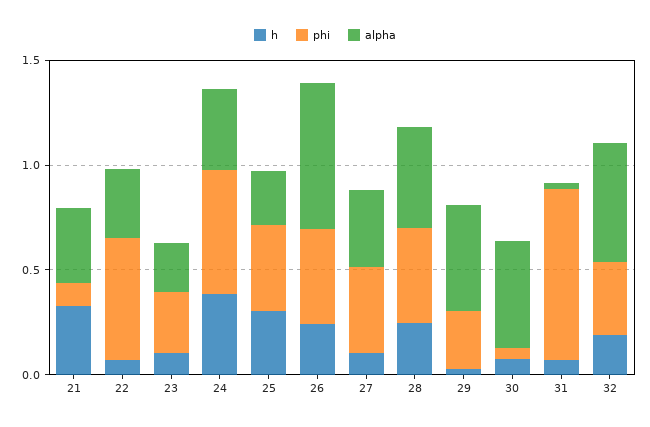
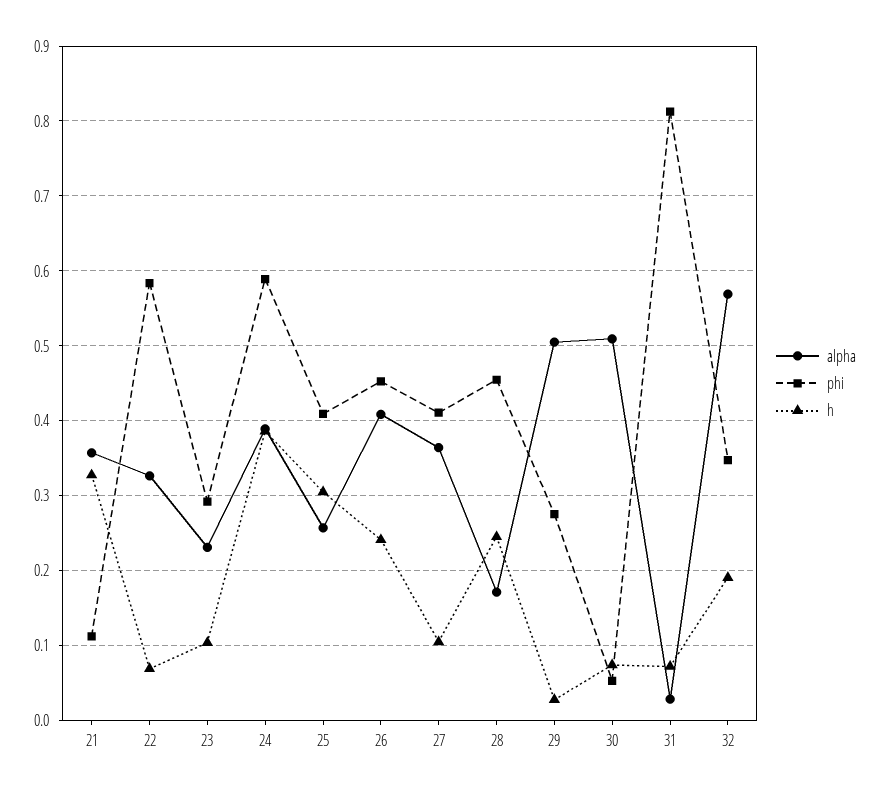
  {
    "h": {
      "21": 0.33,
      "22": 0.07,
      "23": 0.1,
      "24": 0.39,
      "25": 0.3,
      "26": 0.24,
      "27": 0.11,
      "28": 0.25,
      "29": 0.03,
      "30": 0.07,
      "31": 0.07,
      "32": 0.19
    },
    "phi": {
      "21": 0.11,
      "22": 0.58,
      "23": 0.29,
      "24": 0.59,
      "25": 0.41,
      "26": 0.45,
      "27": 0.41,
      "28": 0.45,
      "29": 0.28,
      "30": 0.05,
      "31": 0.81,
      "32": 0.35
    },
    "alpha": {
      "21": 0.36,
      "22": 0.33,
      "23": 0.23,
      "24": 0.39,
      "25": 0.26,
-     "26": 0.7,
+     "26": 0.41,
      "27": 0.36,
-     "28": 0.5,
+     "28": 0.17,
      "29": 0.5,
      "30": 0.51,
      "31": 0.03,
      "32": 0.57
    }
  }

